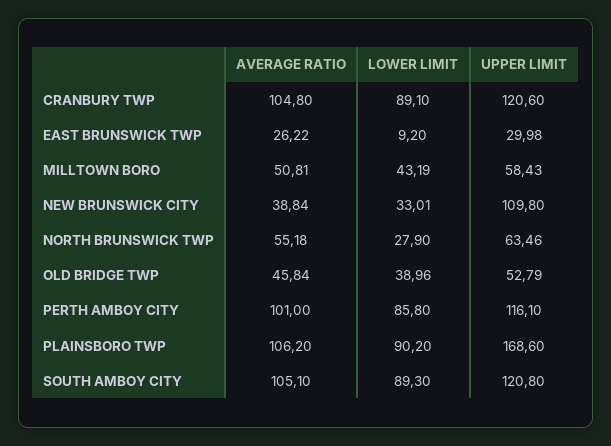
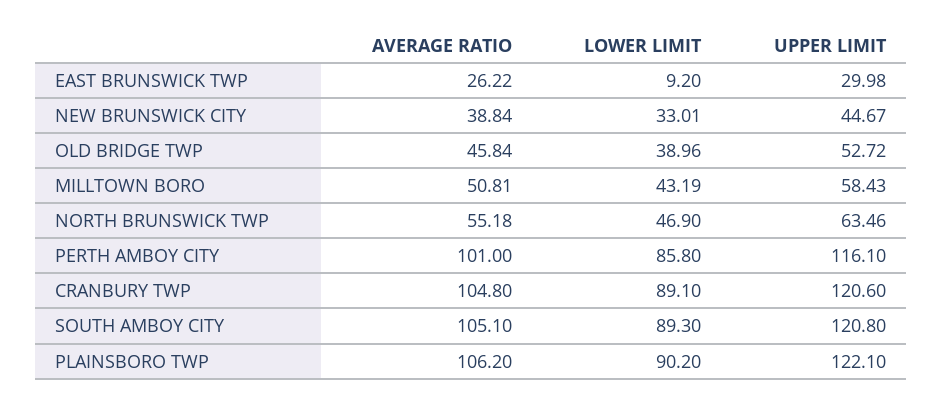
  {
    "AVERAGE RATIO": {
      "CRANBURY TWP": 104.8,
      "EAST BRUNSWICK TWP": 26.22,
      "MILLTOWN BORO": 50.81,
      "NEW BRUNSWICK CITY": 38.84,
      "NORTH BRUNSWICK TWP": 55.18,
      "OLD BRIDGE TWP": 45.84,
      "PERTH AMBOY CITY": 101,
      "PLAINSBORO TWP": 106.2,
      "SOUTH AMBOY CITY": 105.1
    },
    "LOWER LIMIT": {
      "CRANBURY TWP": 89.1,
      "EAST BRUNSWICK TWP": 9.2,
      "MILLTOWN BORO": 43.19,
      "NEW BRUNSWICK CITY": 33.01,
-     "NORTH BRUNSWICK TWP": 27.9,
+     "NORTH BRUNSWICK TWP": 46.9,
      "OLD BRIDGE TWP": 38.96,
      "PERTH AMBOY CITY": 85.8,
      "PLAINSBORO TWP": 90.2,
      "SOUTH AMBOY CITY": 89.3
    },
    "UPPER LIMIT": {
      "CRANBURY TWP": 120.6,
      "EAST BRUNSWICK TWP": 29.98,
      "MILLTOWN BORO": 58.43,
-     "NEW BRUNSWICK CITY": 109.8,
+     "NEW BRUNSWICK CITY": 44.67,
      "NORTH BRUNSWICK TWP": 63.46,
-     "OLD BRIDGE TWP": 52.79,
+     "OLD BRIDGE TWP": 52.72,
      "PERTH AMBOY CITY": 116.1,
-     "PLAINSBORO TWP": 168.6,
+     "PLAINSBORO TWP": 122.1,
      "SOUTH AMBOY CITY": 120.8
    }
  }

